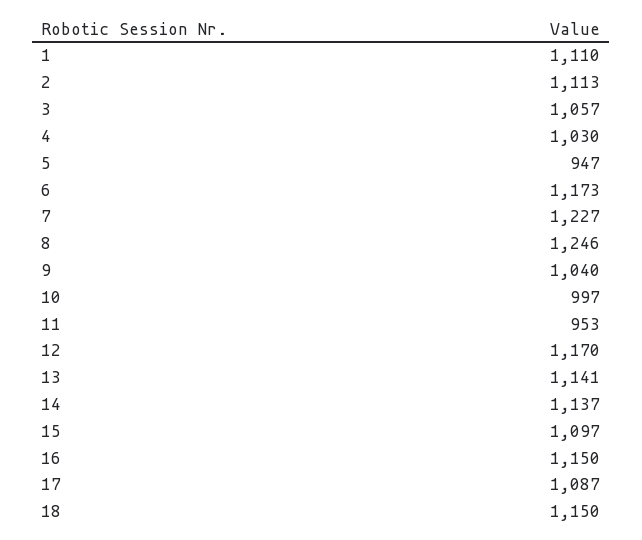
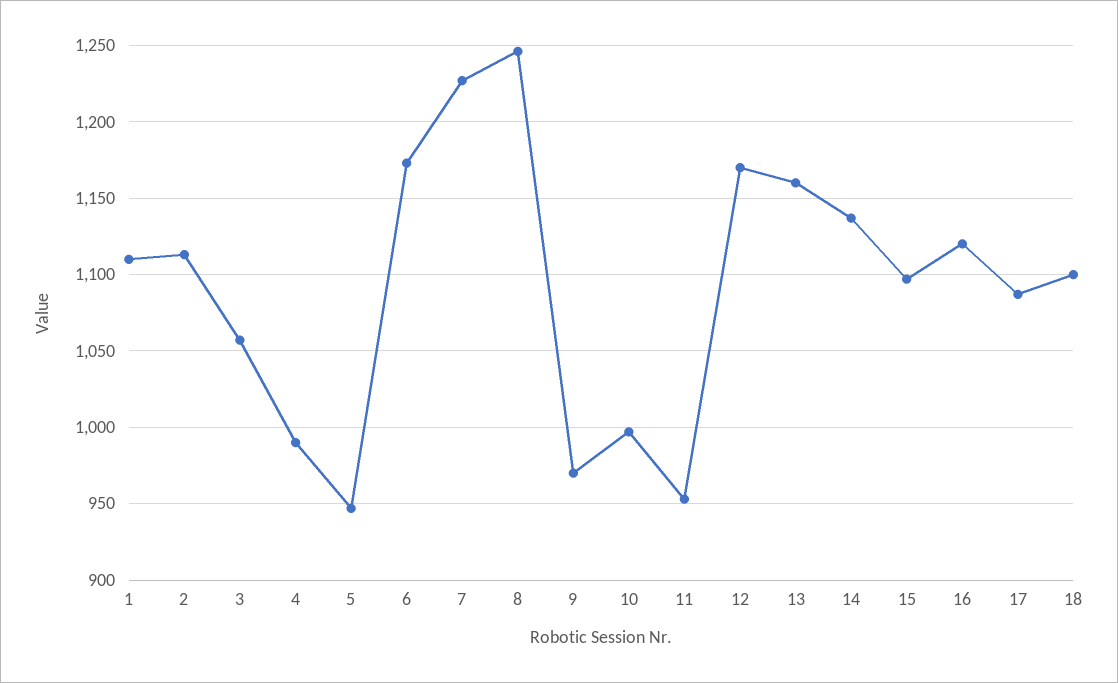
  {
    "1": 1110,
    "2": 1113,
    "3": 1057,
-   "4": 1030,
+   "4": 990,
    "5": 947,
    "6": 1173,
    "7": 1227,
    "8": 1246,
-   "9": 1040,
+   "9": 970,
    "10": 997,
    "11": 953,
    "12": 1170,
-   "13": 1141,
+   "13": 1160,
    "14": 1137,
    "15": 1097,
-   "16": 1150,
+   "16": 1120,
    "17": 1087,
-   "18": 1150
+   "18": 1100
  }

